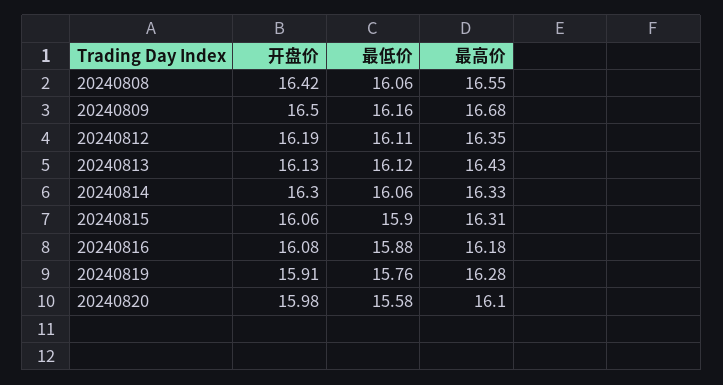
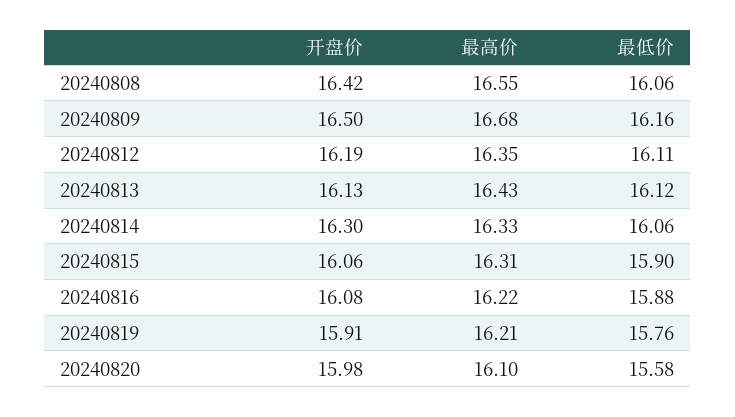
  {
    "开盘价": {
      "20240808": 16.42,
      "20240809": 16.5,
      "20240812": 16.19,
      "20240813": 16.13,
      "20240814": 16.3,
      "20240815": 16.06,
      "20240816": 16.08,
      "20240819": 15.91,
      "20240820": 15.98
    },
    "最低价": {
      "20240808": 16.06,
      "20240809": 16.16,
      "20240812": 16.11,
      "20240813": 16.12,
      "20240814": 16.06,
      "20240815": 15.9,
      "20240816": 15.88,
      "20240819": 15.76,
      "20240820": 15.58
    },
    "最高价": {
      "20240808": 16.55,
      "20240809": 16.68,
      "20240812": 16.35,
      "20240813": 16.43,
      "20240814": 16.33,
      "20240815": 16.31,
-     "20240816": 16.18,
+     "20240816": 16.22,
-     "20240819": 16.28,
+     "20240819": 16.21,
      "20240820": 16.1
    }
  }

